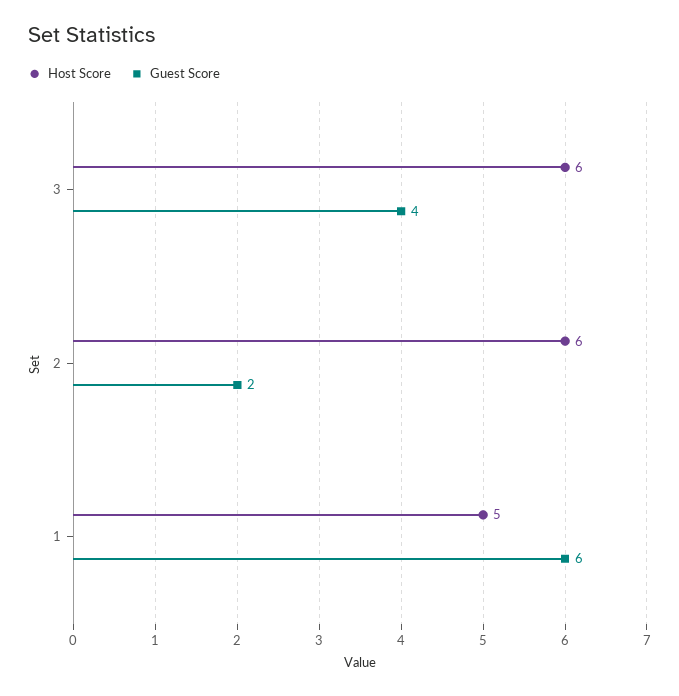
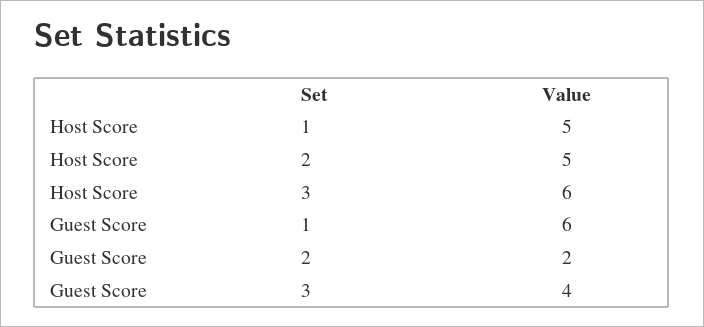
  {
    "Host Score": {
      "3": 6,
-     "2": 6,
+     "2": 5,
      "1": 5
    },
    "Guest Score": {
      "3": 4,
      "2": 2,
      "1": 6
    }
  }

